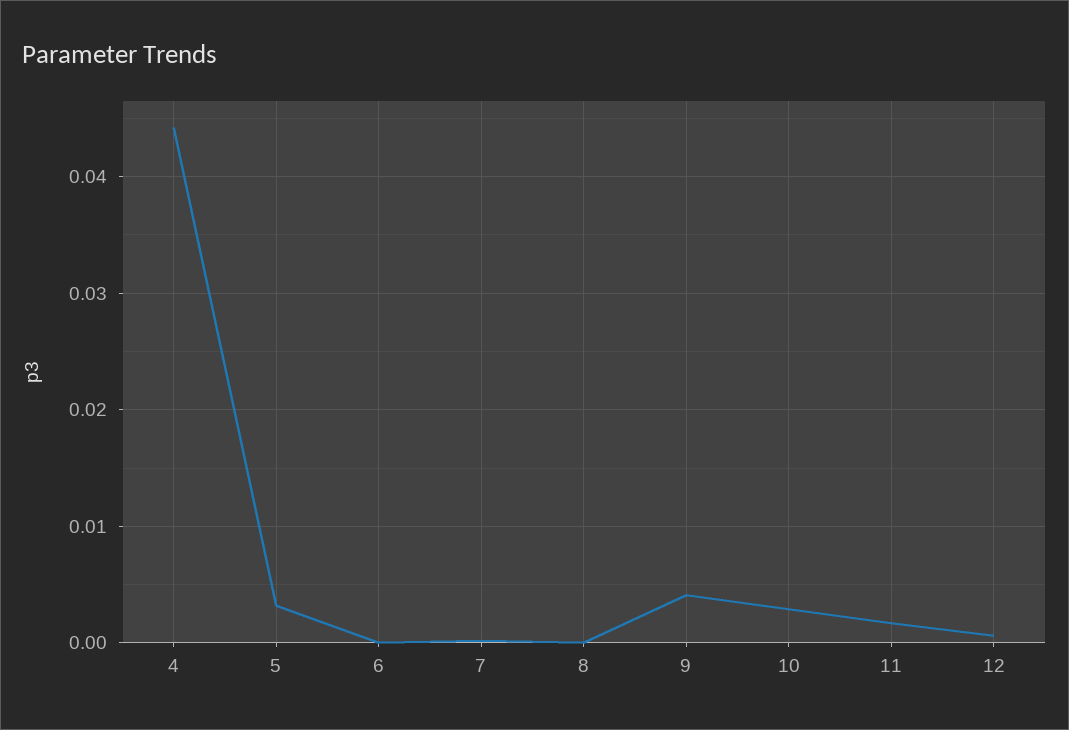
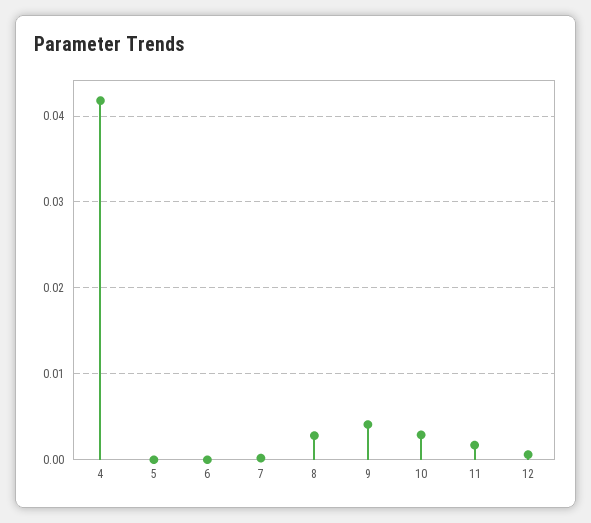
  {
-   "4": 0.044,
+   "4": 0.042,
-   "5": 0.003,
+   "5": 0,
    "6": 0,
    "7": 0,
-   "8": 0,
+   "8": 0.003,
    "9": 0.004,
    "10": 0.003,
    "11": 0.002,
    "12": 0.001
  }

